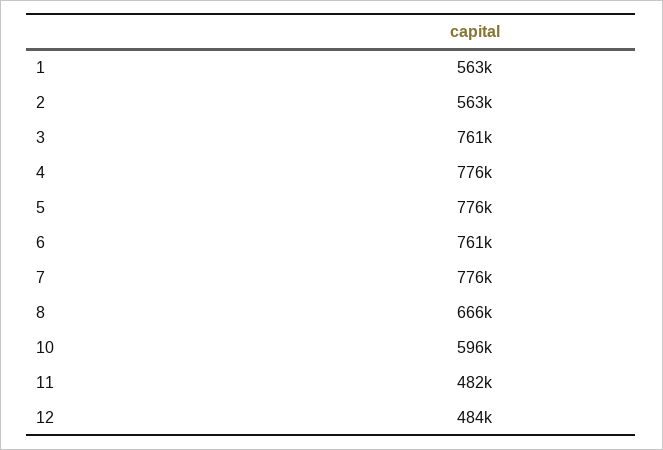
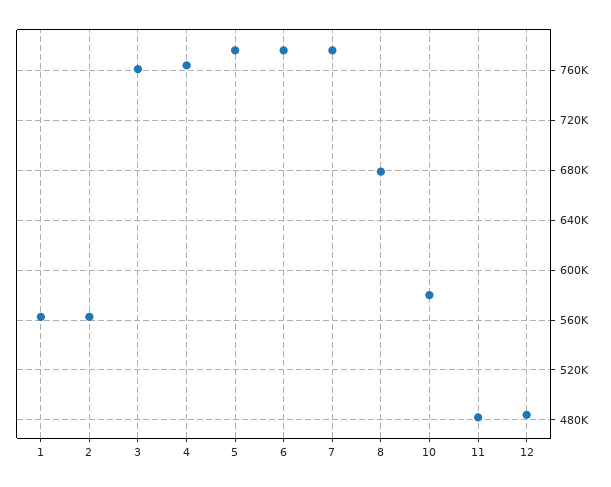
  {
    "1": 563000,
    "2": 563000,
    "3": 761000,
-   "4": 776000,
+   "4": 765000,
    "5": 776000,
-   "6": 761000,
+   "6": 775000,
    "7": 776000,
-   "8": 666000,
+   "8": 680000,
-   "10": 596000,
+   "10": 580000,
    "11": 482000,
    "12": 484000
  }

